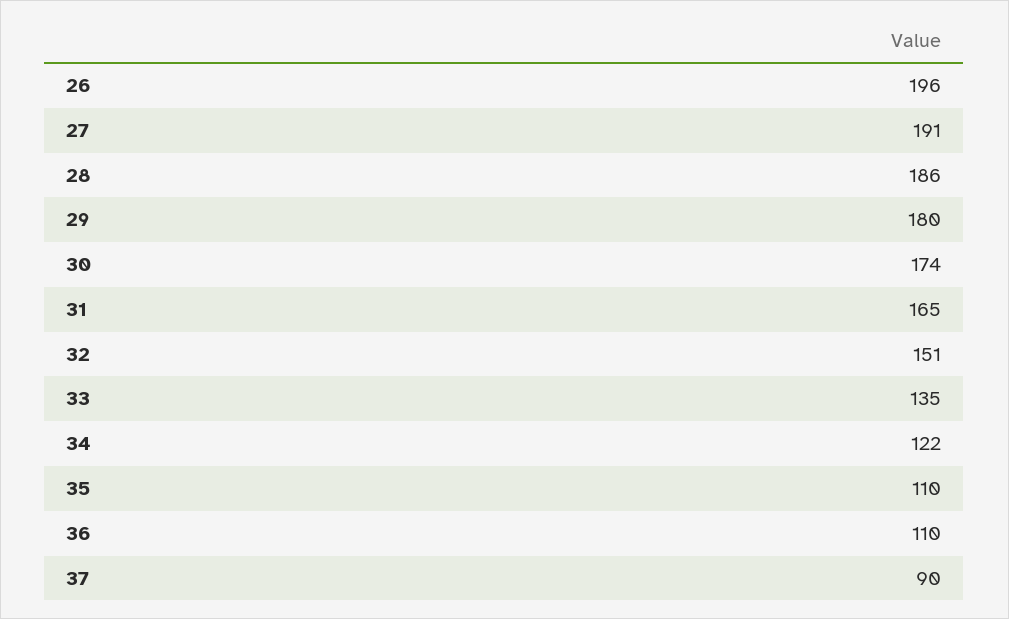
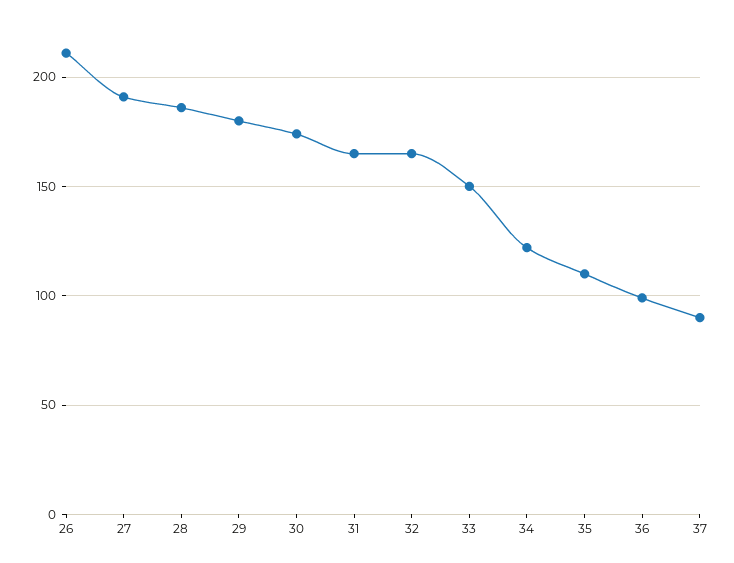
  {
-   "26": 196,
+   "26": 210,
    "27": 191,
    "28": 186,
    "29": 180,
    "30": 174,
    "31": 165,
-   "32": 151,
+   "32": 165,
-   "33": 135,
+   "33": 150,
    "34": 122,
    "35": 110,
-   "36": 110,
+   "36": 100,
    "37": 90
  }

